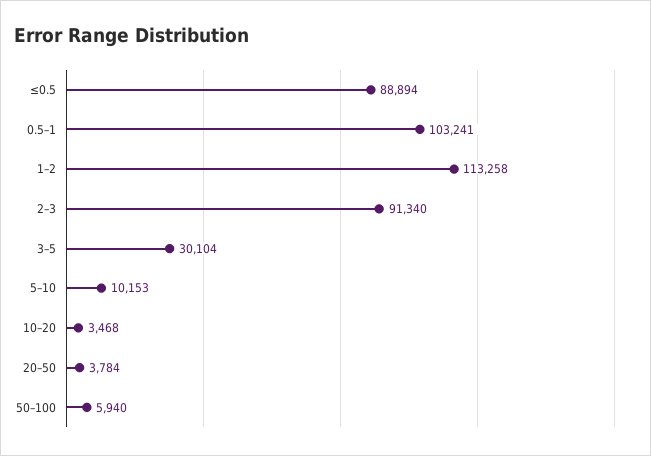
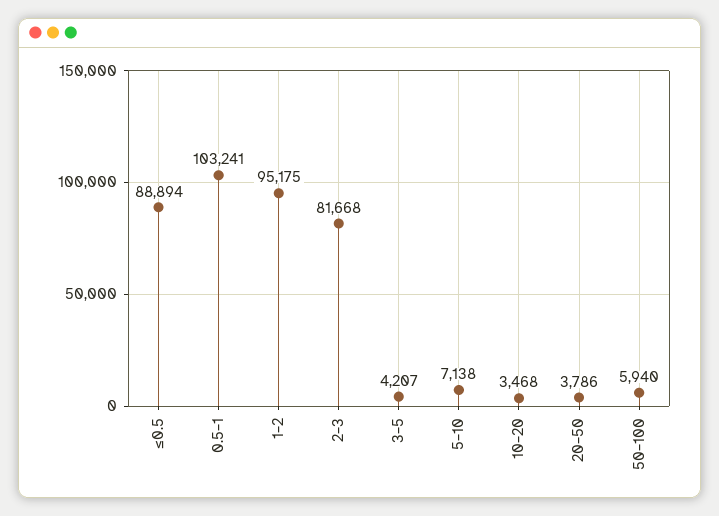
  {
    "≤0.5": 88894,
    "0.5–1": 103241,
-   "1–2": 113258,
+   "1–2": 95175,
-   "2–3": 91340,
+   "2–3": 81668,
-   "3–5": 30104,
+   "3–5": 4207,
-   "5–10": 10153,
+   "5–10": 7138,
    "10–20": 3468,
-   "20–50": 3784,
+   "20–50": 3786,
    "50–100": 5940
  }

